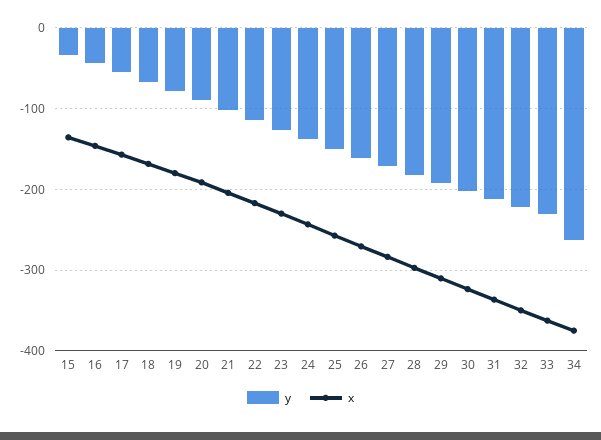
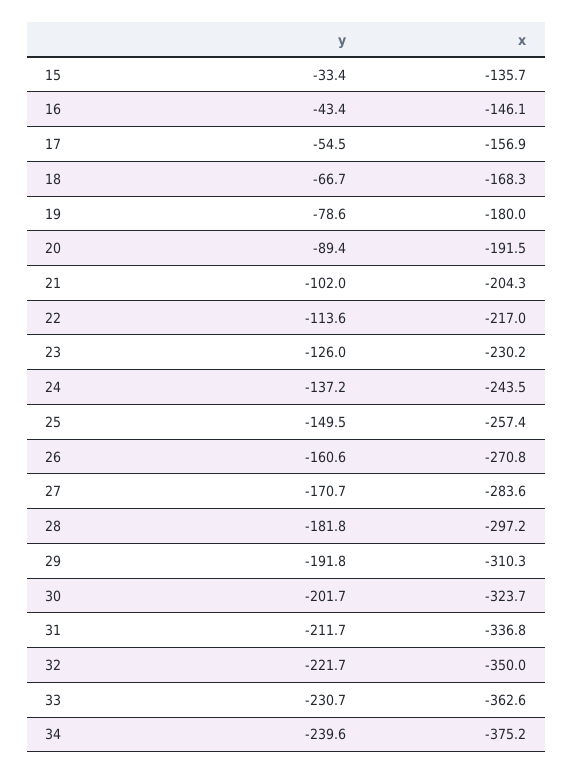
  {
    "y": {
      "15": -33.4,
      "16": -43.4,
      "17": -54.5,
      "18": -66.7,
      "19": -78.6,
      "20": -89.4,
      "21": -102,
      "22": -113.6,
      "23": -126,
      "24": -137.2,
      "25": -149.5,
      "26": -160.6,
      "27": -170.7,
      "28": -181.8,
      "29": -191.8,
      "30": -201.7,
      "31": -211.7,
      "32": -221.7,
      "33": -230.7,
-     "34": -260
+     "34": -239.6
    },
    "x": {
      "15": -135.7,
      "16": -146.1,
      "17": -156.9,
      "18": -168.3,
      "19": -180,
      "20": -191.5,
      "21": -204.3,
      "22": -217,
      "23": -230.2,
      "24": -243.5,
      "25": -257.4,
      "26": -270.8,
      "27": -283.6,
      "28": -297.2,
      "29": -310.3,
      "30": -323.7,
      "31": -336.8,
      "32": -350,
      "33": -362.6,
      "34": -375.2
    }
  }

